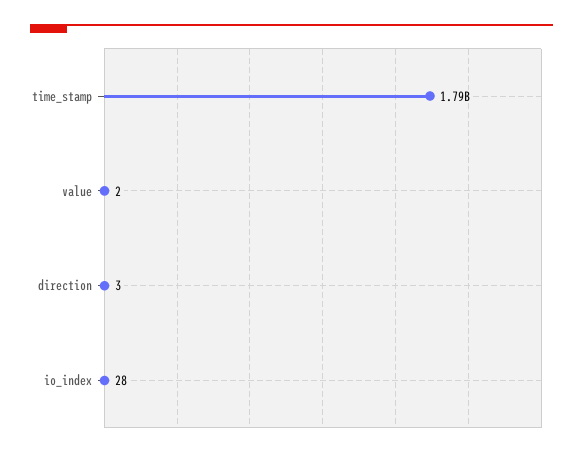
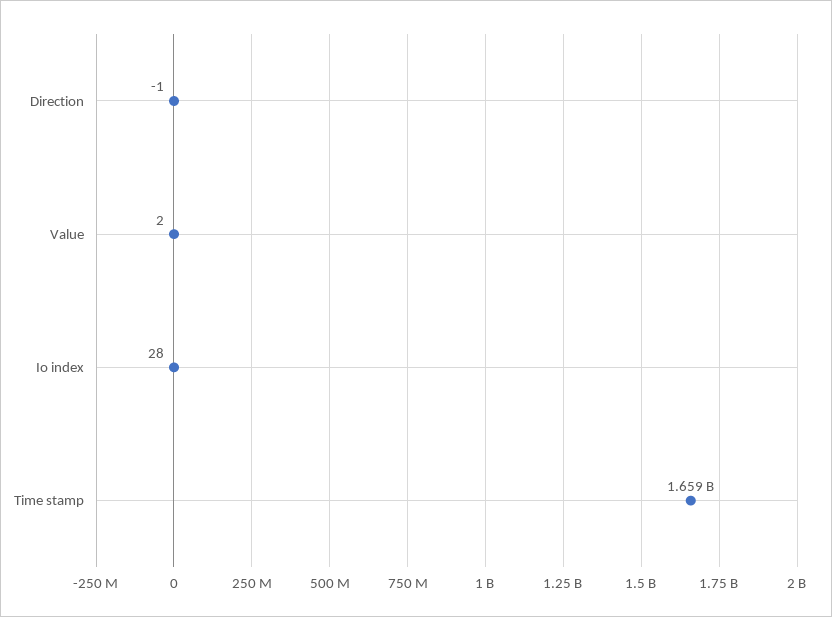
  {
-   "time_stamp": 1790000000,
+   "time_stamp": 1659000000,
    "value": 2,
-   "direction": 3,
+   "direction": -1,
    "io_index": 28
  }

